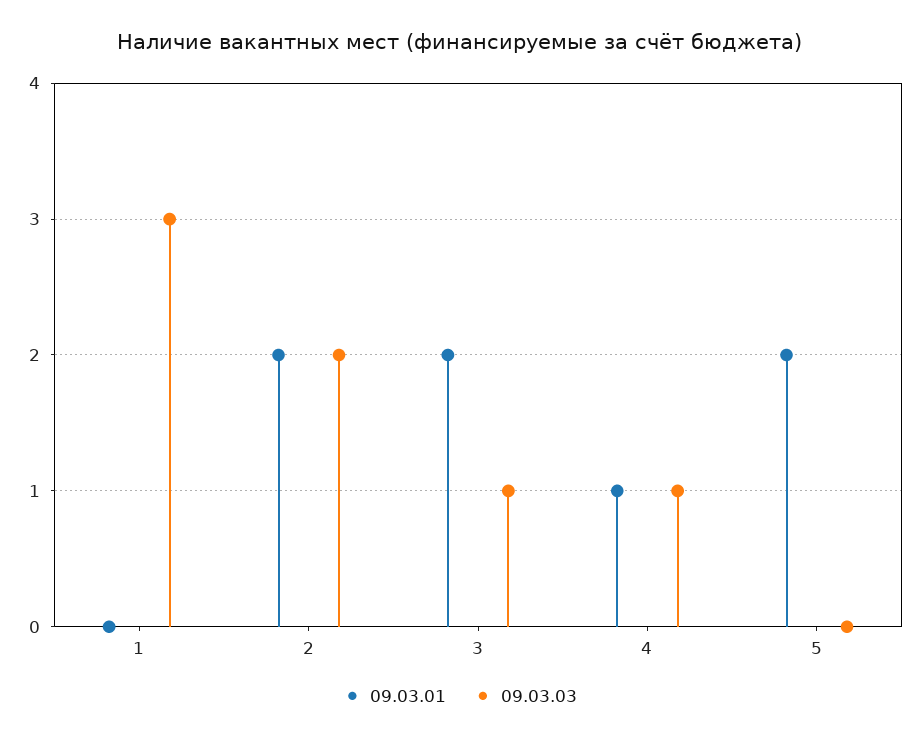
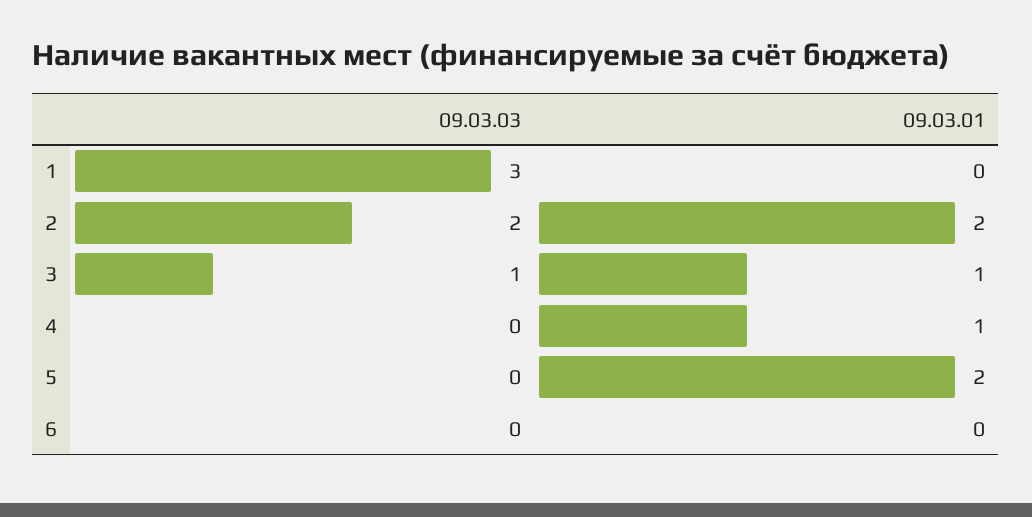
  {
    "09.03.01": {
      "1": 0,
      "2": 2,
-     "3": 2,
+     "3": 1,
      "4": 1,
-     "5": 2
+     "5": 2,
+     "6": 0
    },
    "09.03.03": {
      "1": 3,
      "2": 2,
      "3": 1,
-     "4": 1,
+     "4": 0,
-     "5": 0
+     "5": 0,
+     "6": 0
    }
  }

